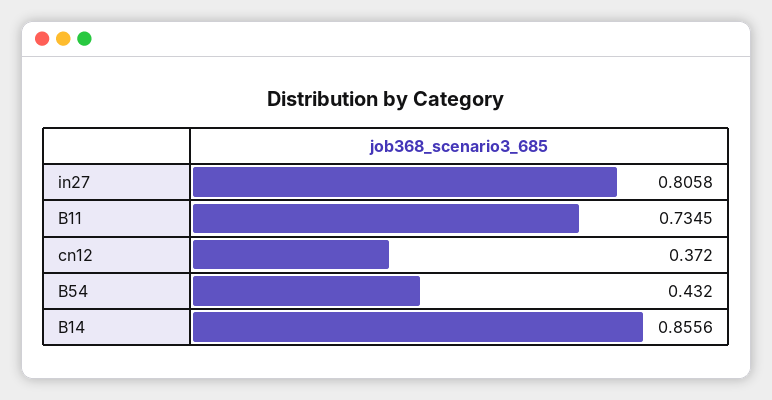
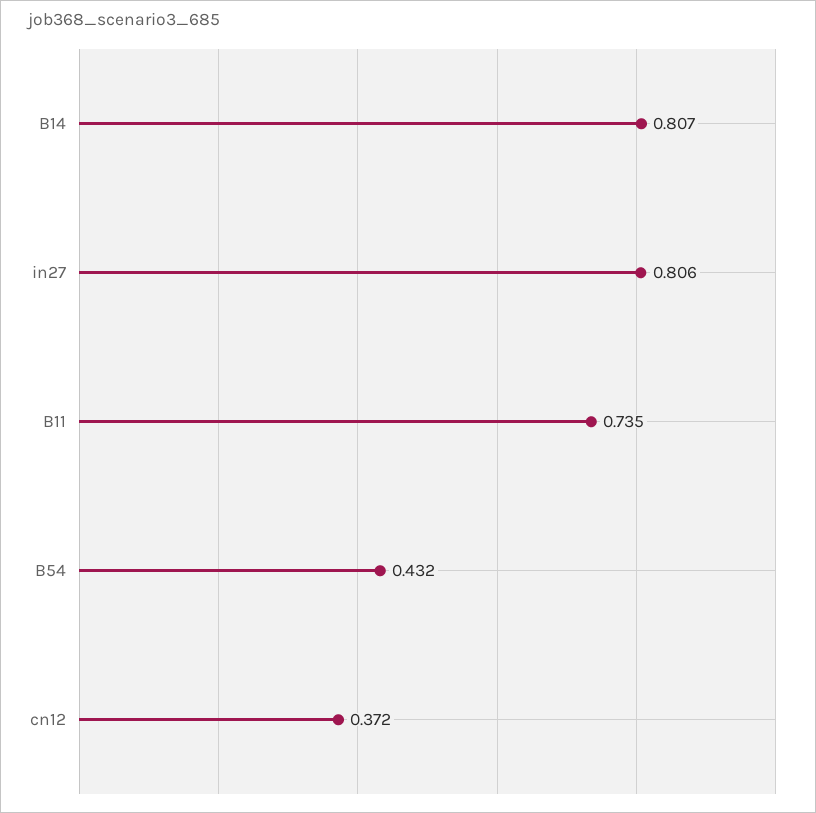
  {
    "in27": 0.8058,
    "B11": 0.7345,
    "cn12": 0.372,
    "B54": 0.432,
-   "B14": 0.8556
+   "B14": 0.807
  }

